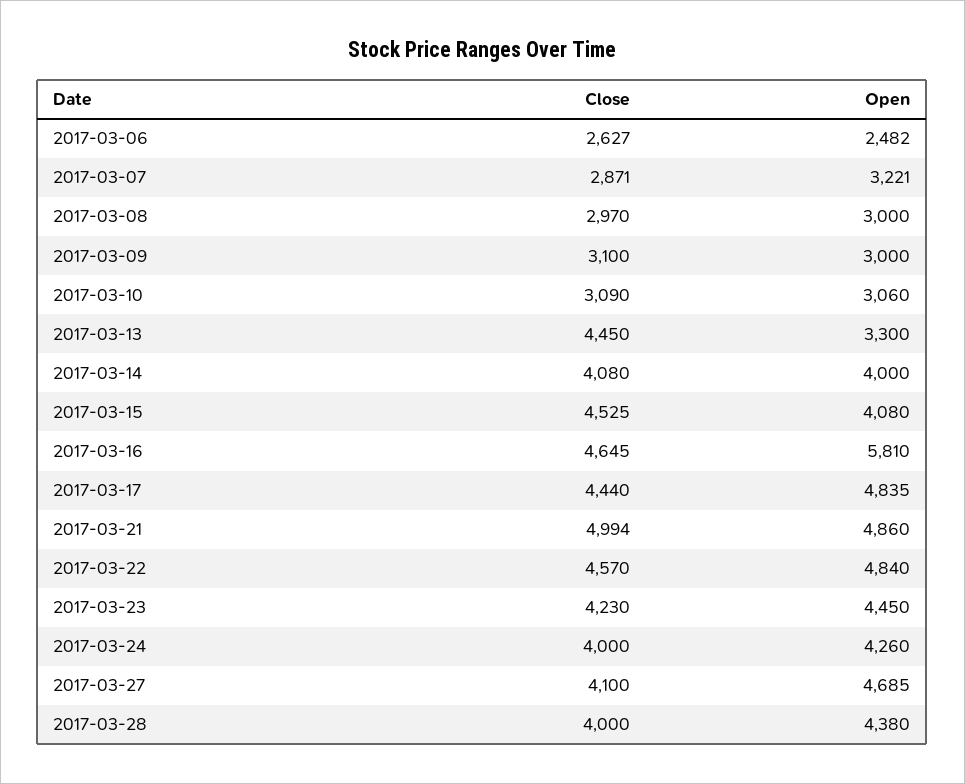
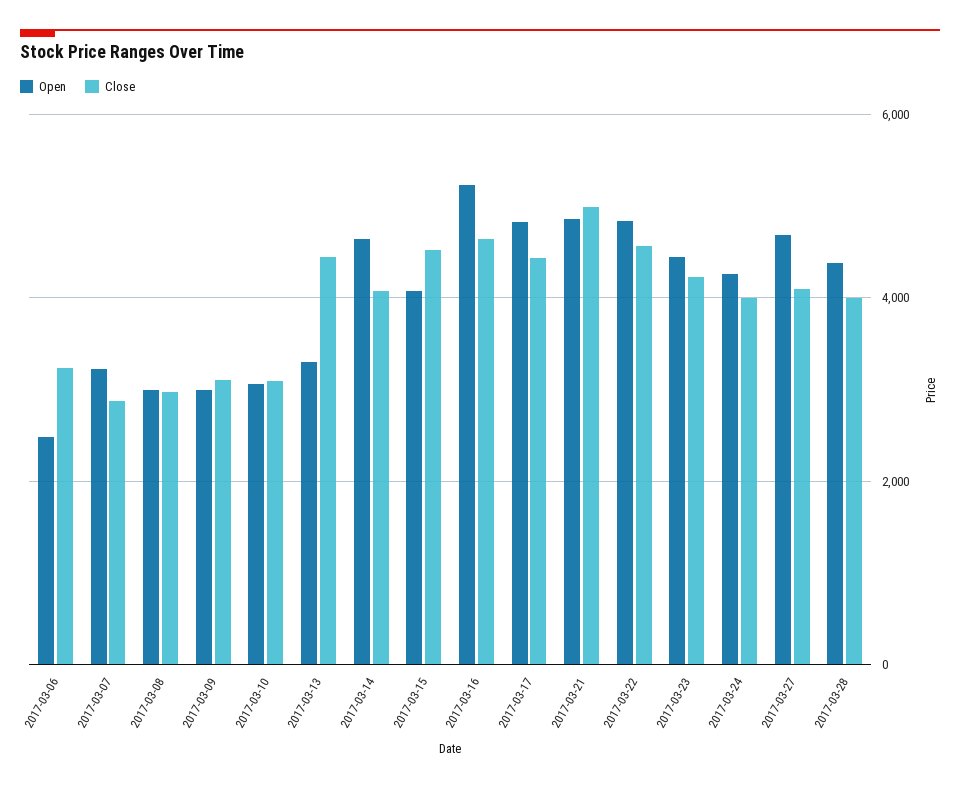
  {
    "Close": {
-     "2017-03-06": 2627,
+     "2017-03-06": 3200,
      "2017-03-07": 2871,
      "2017-03-08": 2970,
      "2017-03-09": 3100,
      "2017-03-10": 3090,
      "2017-03-13": 4450,
      "2017-03-14": 4080,
      "2017-03-15": 4525,
      "2017-03-16": 4645,
      "2017-03-17": 4440,
      "2017-03-21": 4994,
      "2017-03-22": 4570,
      "2017-03-23": 4230,
      "2017-03-24": 4000,
      "2017-03-27": 4100,
      "2017-03-28": 4000
    },
    "Open": {
      "2017-03-06": 2482,
      "2017-03-07": 3221,
      "2017-03-08": 3000,
      "2017-03-09": 3000,
      "2017-03-10": 3060,
      "2017-03-13": 3300,
-     "2017-03-14": 4000,
+     "2017-03-14": 4600,
      "2017-03-15": 4080,
-     "2017-03-16": 5810,
+     "2017-03-16": 5200,
      "2017-03-17": 4835,
      "2017-03-21": 4860,
      "2017-03-22": 4840,
      "2017-03-23": 4450,
      "2017-03-24": 4260,
      "2017-03-27": 4685,
      "2017-03-28": 4380
    }
  }

